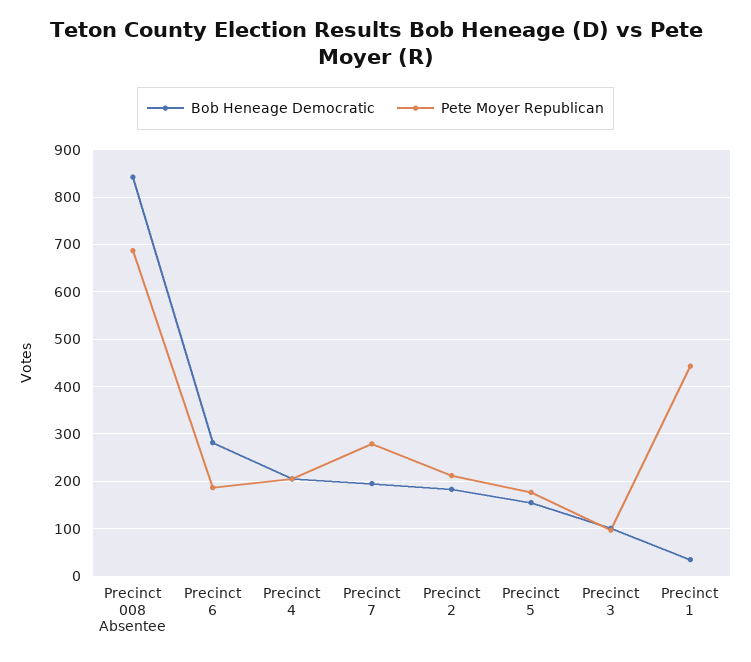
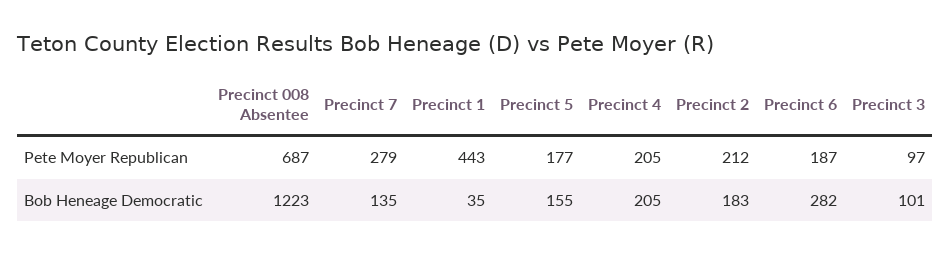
  {
    "Bob Heneage Democratic": {
-     "Precinct 008 Absentee": 840,
+     "Precinct 008 Absentee": 1223,
      "Precinct 6": 282,
      "Precinct 4": 205,
-     "Precinct 7": 200,
+     "Precinct 7": 135,
      "Precinct 2": 183,
      "Precinct 5": 155,
      "Precinct 3": 101,
      "Precinct 1": 35
    },
    "Pete Moyer Republican": {
      "Precinct 008 Absentee": 687,
      "Precinct 6": 187,
      "Precinct 4": 205,
      "Precinct 7": 279,
      "Precinct 2": 212,
      "Precinct 5": 177,
      "Precinct 3": 97,
      "Precinct 1": 443
    }
  }

